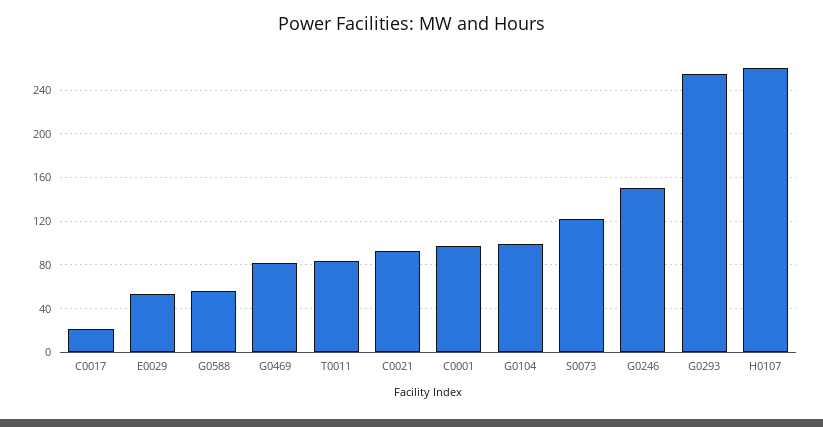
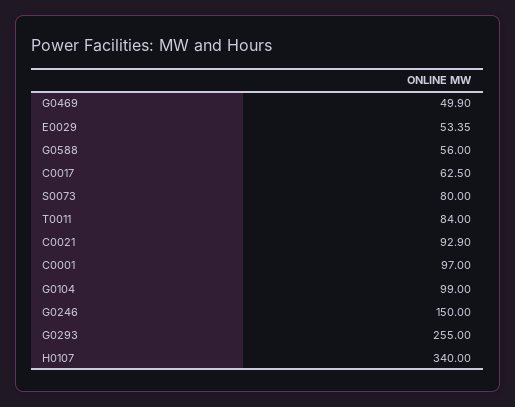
  {
-   "C0017": 20,
+   "C0017": 62.5,
    "E0029": 53.35,
    "G0588": 56,
-   "G0469": 80,
+   "G0469": 49.9,
    "T0011": 84,
    "C0021": 92.9,
    "C0001": 97,
    "G0104": 99,
-   "S0073": 120,
+   "S0073": 80,
    "G0246": 150,
    "G0293": 255,
-   "H0107": 260
+   "H0107": 340
  }

